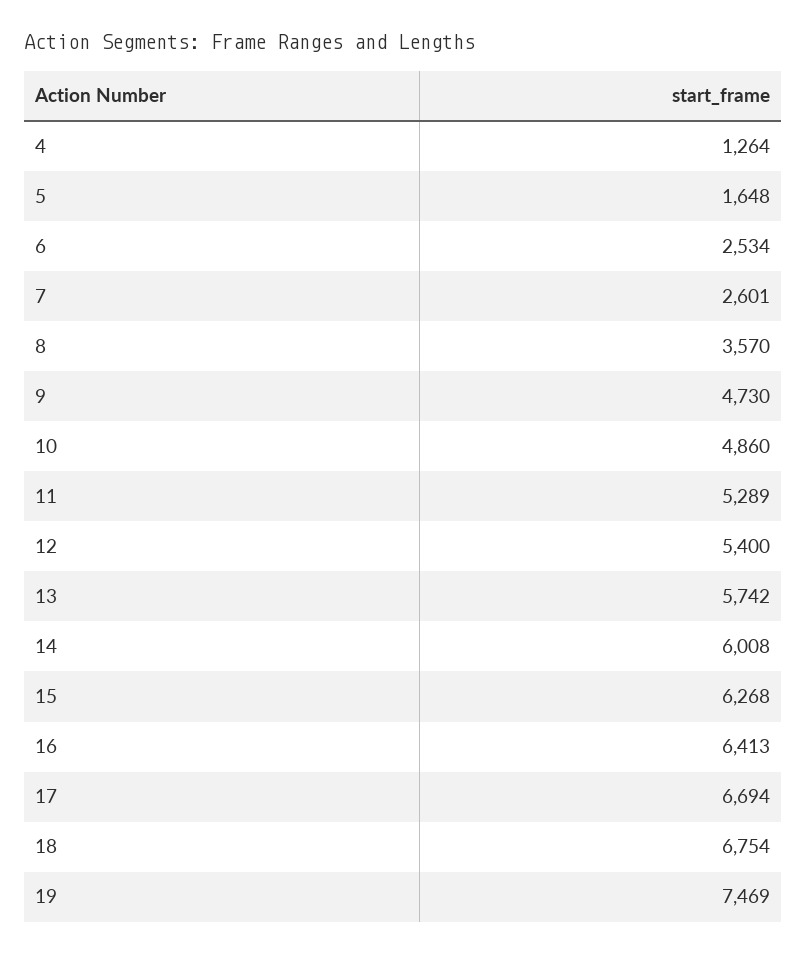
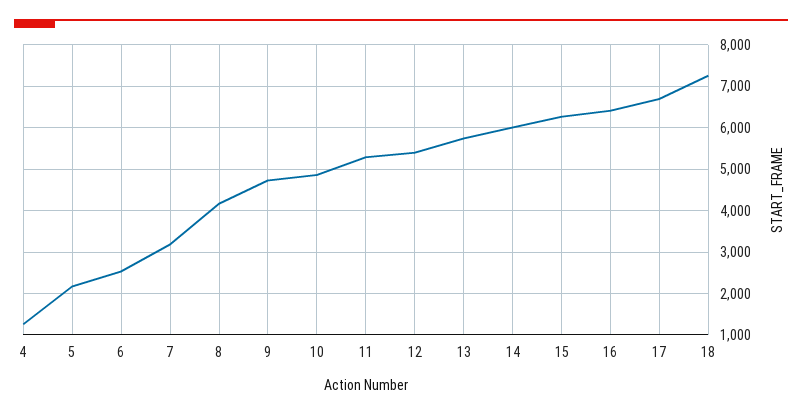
  {
    "4": 1264,
-   "5": 1648,
+   "5": 2200,
    "6": 2534,
-   "7": 2601,
+   "7": 3200,
-   "8": 3570,
+   "8": 4200,
    "9": 4730,
    "10": 4860,
    "11": 5289,
    "12": 5400,
    "13": 5742,
    "14": 6008,
    "15": 6268,
    "16": 6413,
    "17": 6694,
-   "18": 6754,
+   "18": 7200
-   "19": 7469
  }

